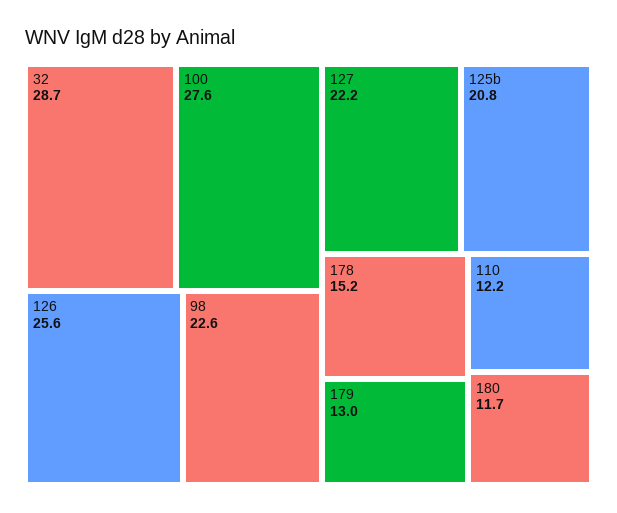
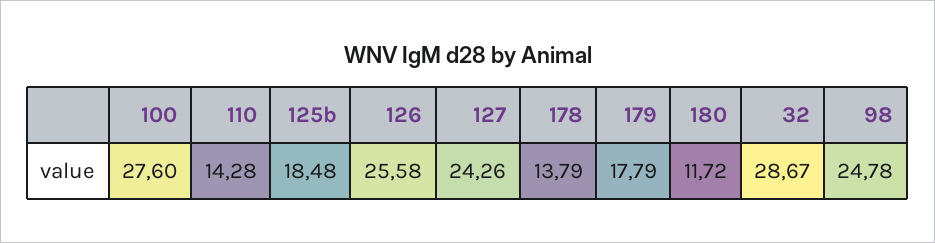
  {
    "32": 28.67,
    "100": 27.6,
    "126": 25.58,
-   "98": 22.6,
+   "98": 24.78,
-   "127": 22.2,
+   "127": 24.26,
-   "125b": 20.8,
+   "125b": 18.48,
-   "178": 15.2,
+   "178": 13.79,
-   "179": 13,
+   "179": 17.79,
-   "110": 12.2,
+   "110": 14.28,
    "180": 11.72
  }

